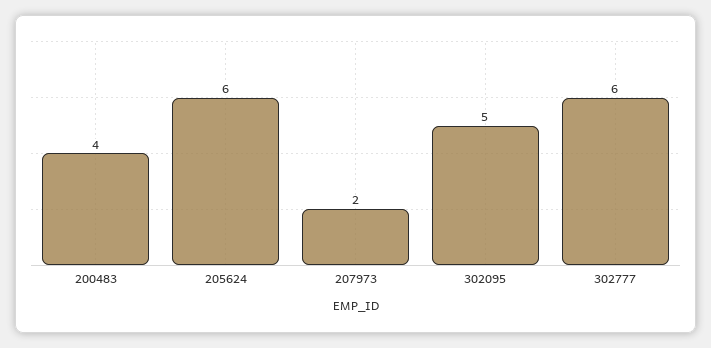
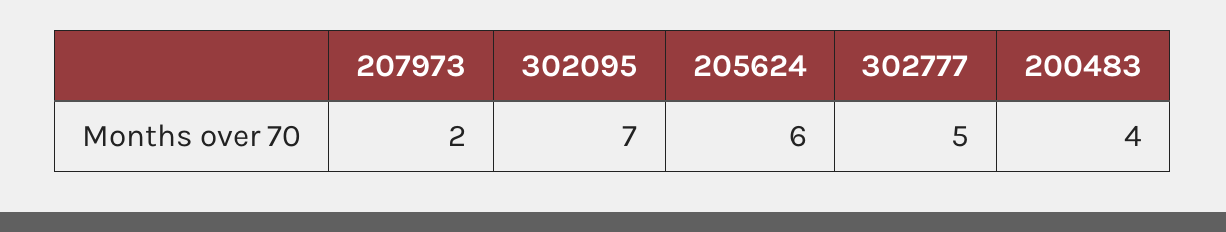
  {
    "200483": 4,
    "205624": 6,
    "207973": 2,
-   "302095": 5,
+   "302095": 7,
-   "302777": 6
+   "302777": 5
  }

